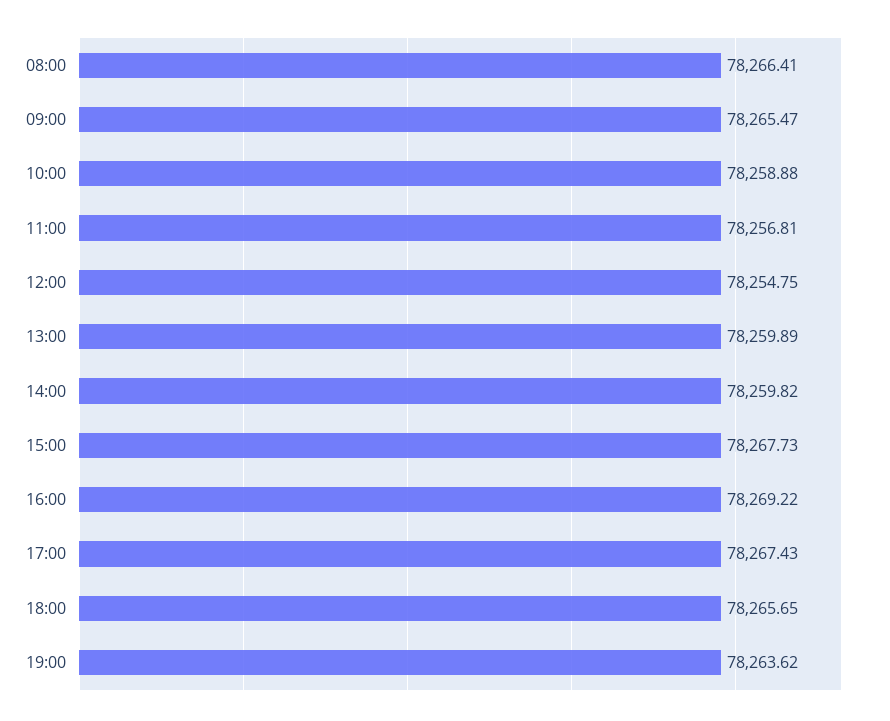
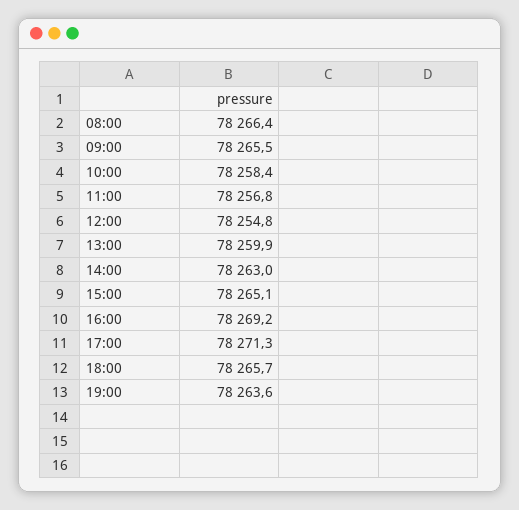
  {
    "08:00": 78266.41,
    "09:00": 78265.47,
-   "10:00": 78258.88,
+   "10:00": 78258.4,
    "11:00": 78256.81,
    "12:00": 78254.75,
    "13:00": 78259.89,
-   "14:00": 78259.82,
+   "14:00": 78263,
-   "15:00": 78267.73,
+   "15:00": 78265.1,
    "16:00": 78269.22,
-   "17:00": 78267.43,
+   "17:00": 78271.3,
    "18:00": 78265.65,
    "19:00": 78263.62
  }

